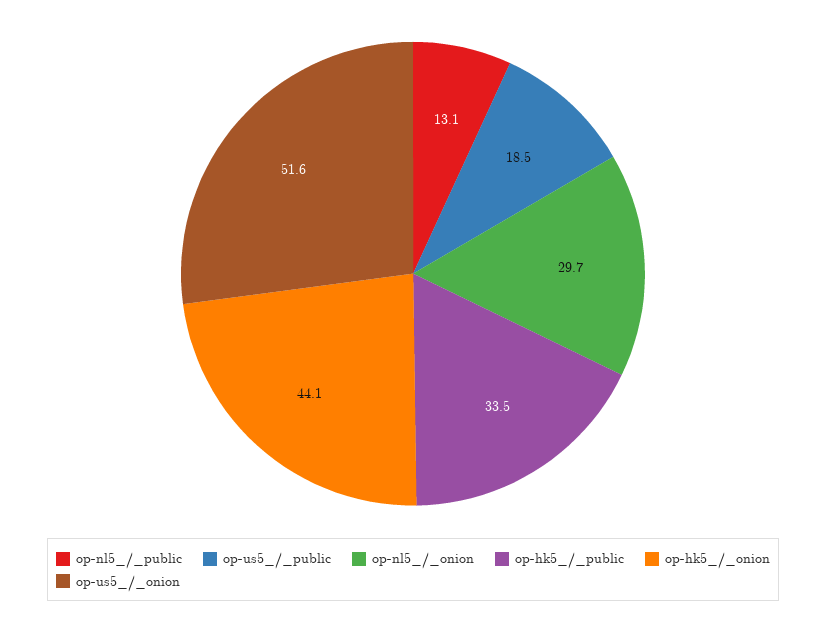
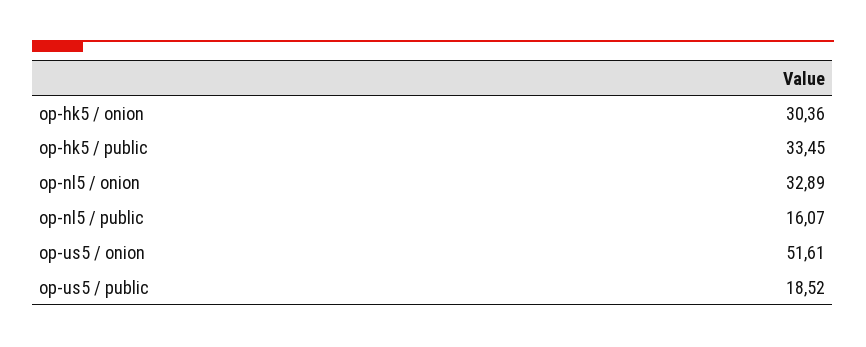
  {
-   "op-nl5_/_public": 13.1,
+   "op-nl5_/_public": 16.07,
    "op-us5_/_public": 18.52,
-   "op-nl5_/_onion": 29.7,
+   "op-nl5_/_onion": 32.89,
    "op-hk5_/_public": 33.45,
-   "op-hk5_/_onion": 44.1,
+   "op-hk5_/_onion": 30.36,
    "op-us5_/_onion": 51.61
  }

